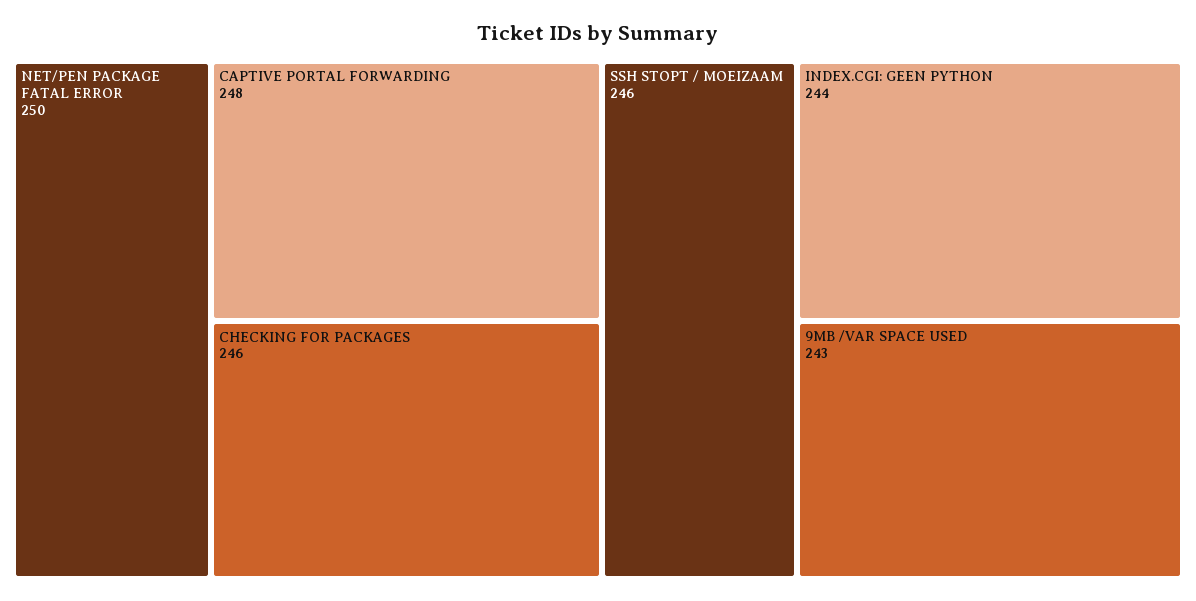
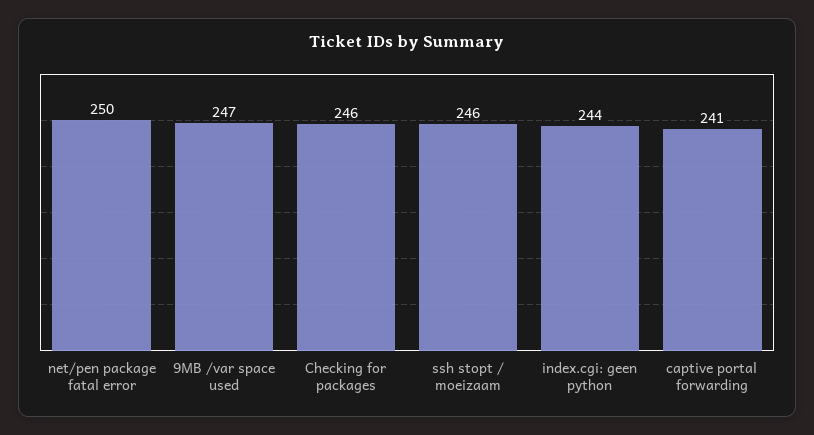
  {
    "NET/PEN PACKAGE FATAL ERROR": 250,
-   "CAPTIVE PORTAL FORWARDING": 248,
+   "CAPTIVE PORTAL FORWARDING": 241,
    "CHECKING FOR PACKAGES": 246,
    "SSH STOPT / MOEIZAAM": 246,
    "INDEX.CGI: GEEN PYTHON": 244,
-   "9MB /VAR SPACE USED": 243
+   "9MB /VAR SPACE USED": 247
  }

